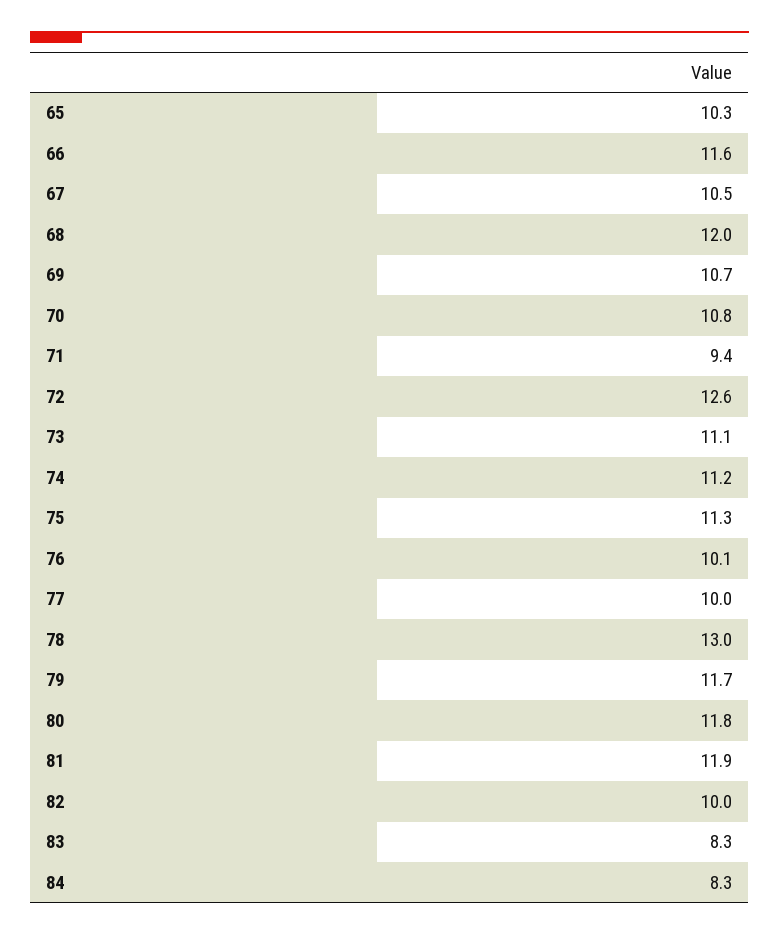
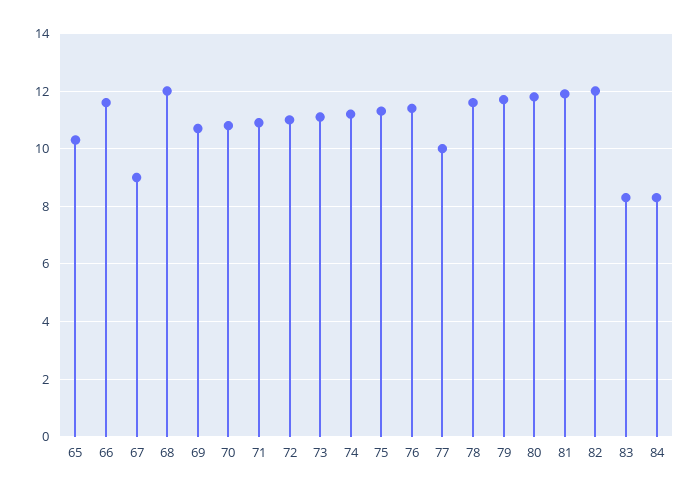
  {
    "65": 10.3,
    "66": 11.6,
-   "67": 10.5,
+   "67": 9,
    "68": 12,
    "69": 10.7,
    "70": 10.8,
-   "71": 9.4,
+   "71": 11,
-   "72": 12.6,
+   "72": 11,
    "73": 11.1,
    "74": 11.2,
    "75": 11.3,
-   "76": 10.1,
+   "76": 11.5,
    "77": 10,
-   "78": 13,
+   "78": 11.5,
    "79": 11.7,
    "80": 11.8,
    "81": 11.9,
-   "82": 10,
+   "82": 12,
    "83": 8.3,
    "84": 8.3
  }

